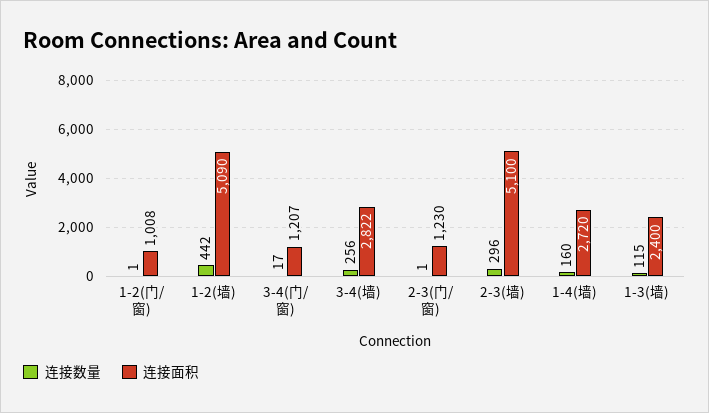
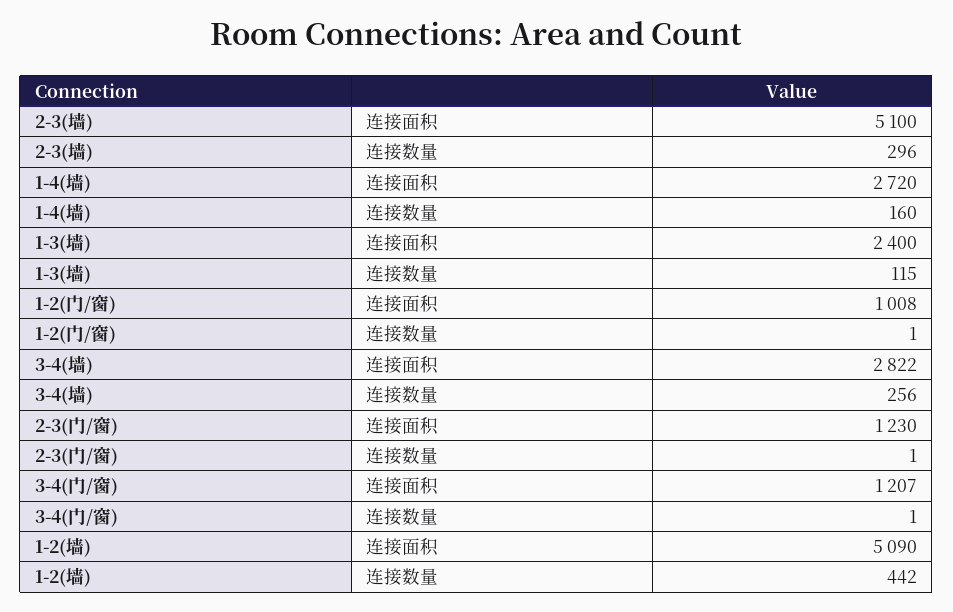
  {
    "连接数量": {
      "1-2(门/窗)": 1,
      "1-2(墙)": 442,
-     "3-4(门/窗)": 17,
+     "3-4(门/窗)": 1,
      "3-4(墙)": 256,
      "2-3(门/窗)": 1,
      "2-3(墙)": 296,
      "1-4(墙)": 160,
      "1-3(墙)": 115
    },
    "连接面积": {
      "1-2(门/窗)": 1008,
      "1-2(墙)": 5090,
      "3-4(门/窗)": 1207,
      "3-4(墙)": 2822,
      "2-3(门/窗)": 1230,
      "2-3(墙)": 5100,
      "1-4(墙)": 2720,
      "1-3(墙)": 2400
    }
  }

